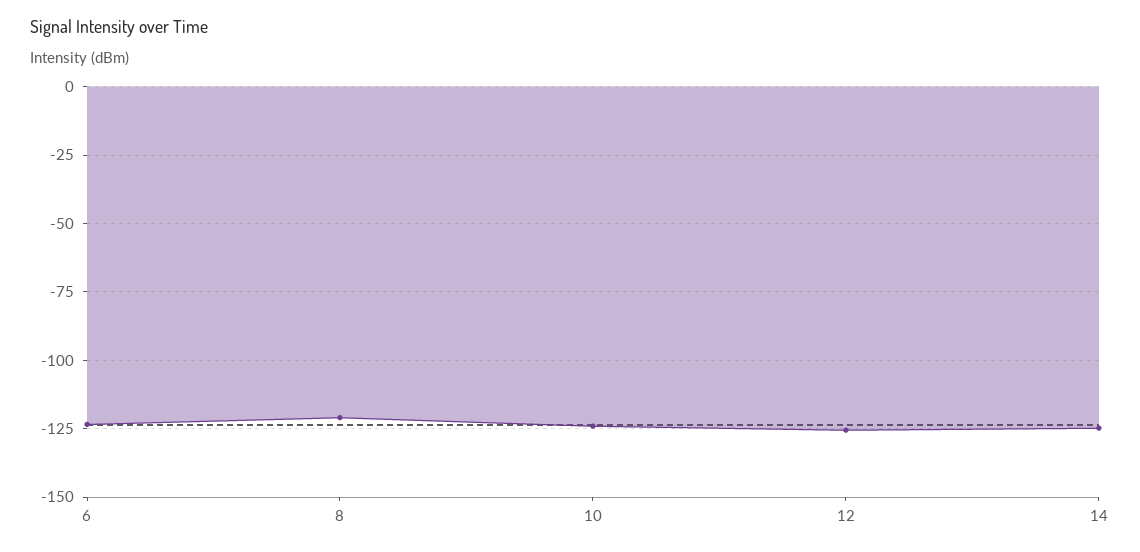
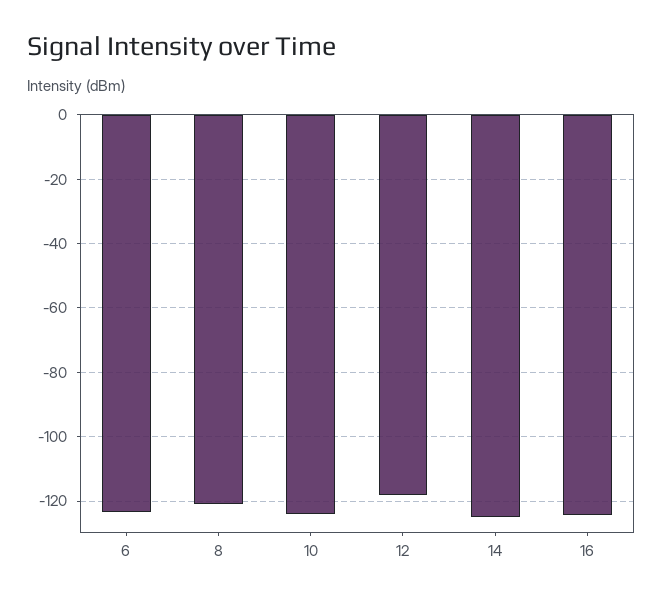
  {
    "6": -124,
    "8": -120,
    "10": -124,
-   "12": -125,
+   "12": -118,
-   "14": -124
+   "14": -124,
+   "16": -124
  }

